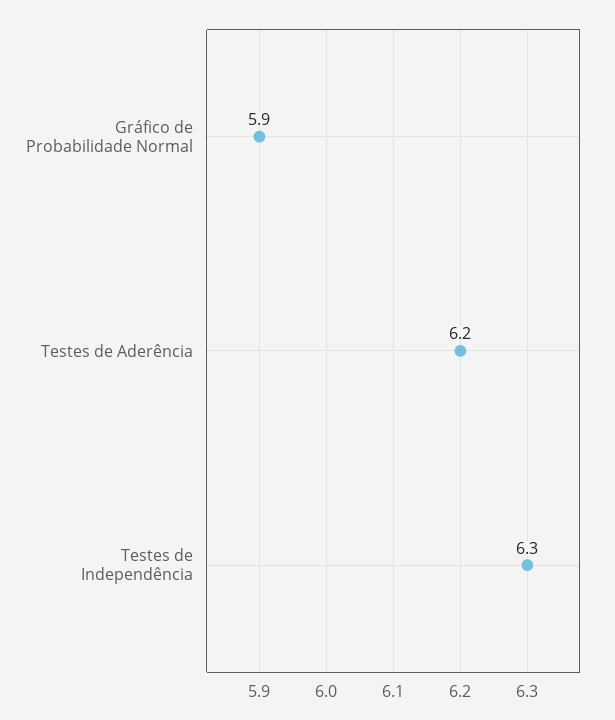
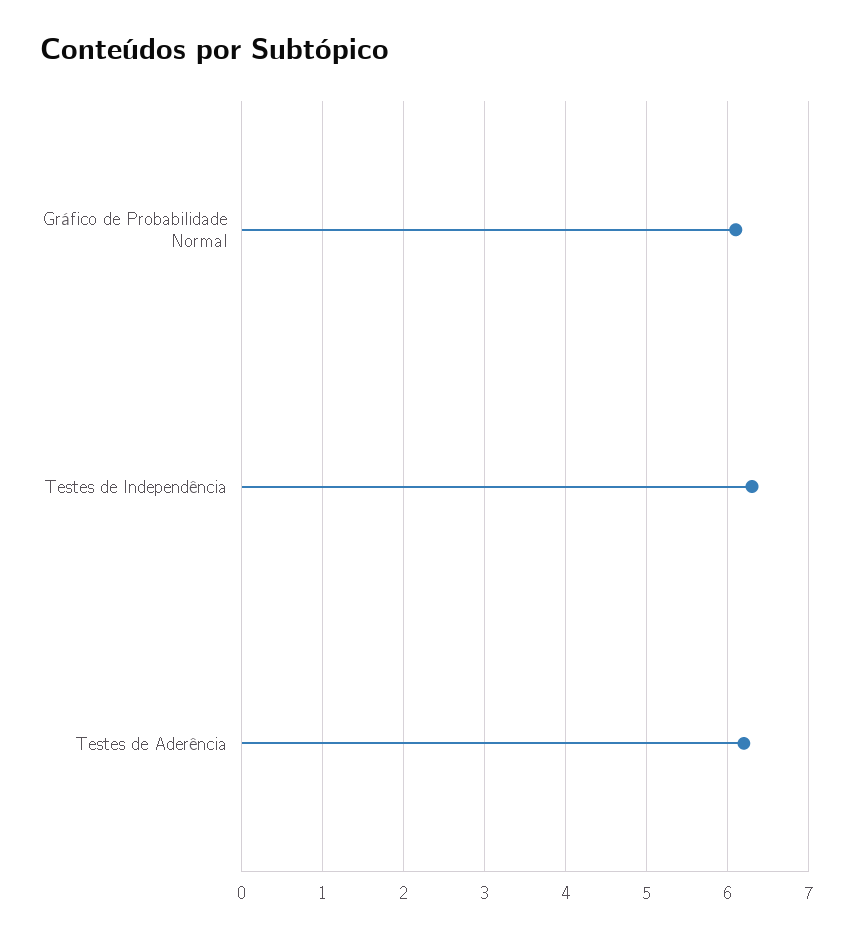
  {
-   "Gráfico de Probabilidade Normal": 5.9,
+   "Gráfico de Probabilidade Normal": 6.1,
    "Testes de Aderência": 6.2,
    "Testes de Independência": 6.3
  }

